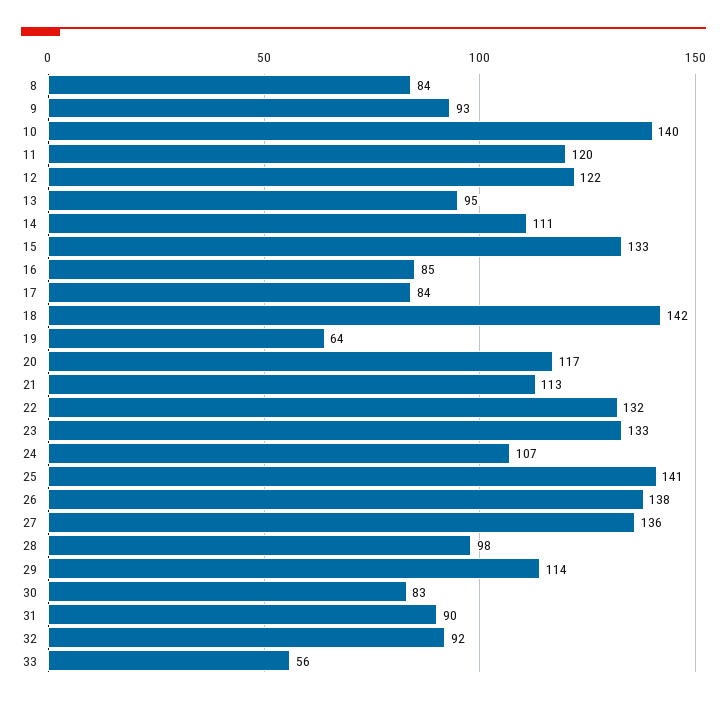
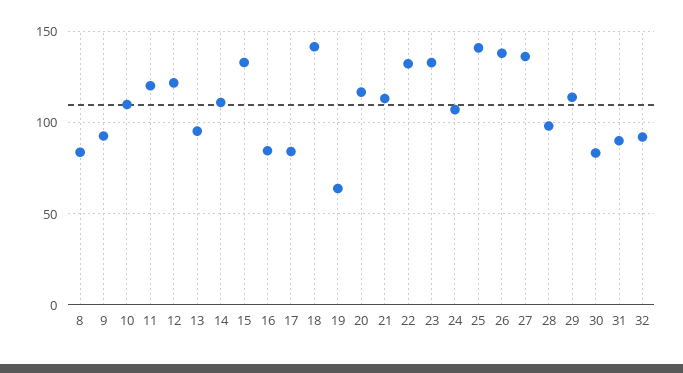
  {
    "8": 84,
    "9": 93,
-   "10": 140,
+   "10": 110,
    "11": 120,
    "12": 122,
    "13": 95,
    "14": 111,
    "15": 133,
    "16": 85,
    "17": 84,
    "18": 142,
    "19": 64,
    "20": 117,
    "21": 113,
    "22": 132,
    "23": 133,
    "24": 107,
    "25": 141,
    "26": 138,
    "27": 136,
    "28": 98,
    "29": 114,
    "30": 83,
    "31": 90,
-   "32": 92,
+   "32": 92
-   "33": 56
  }

